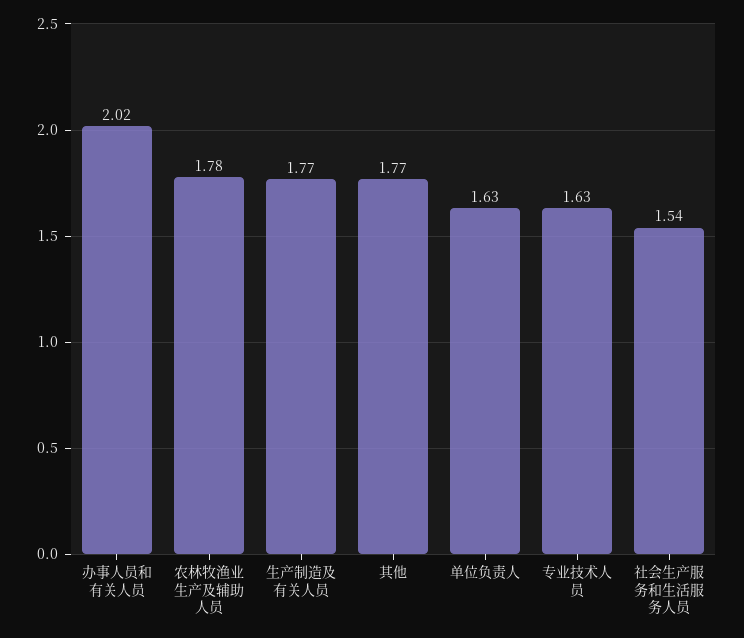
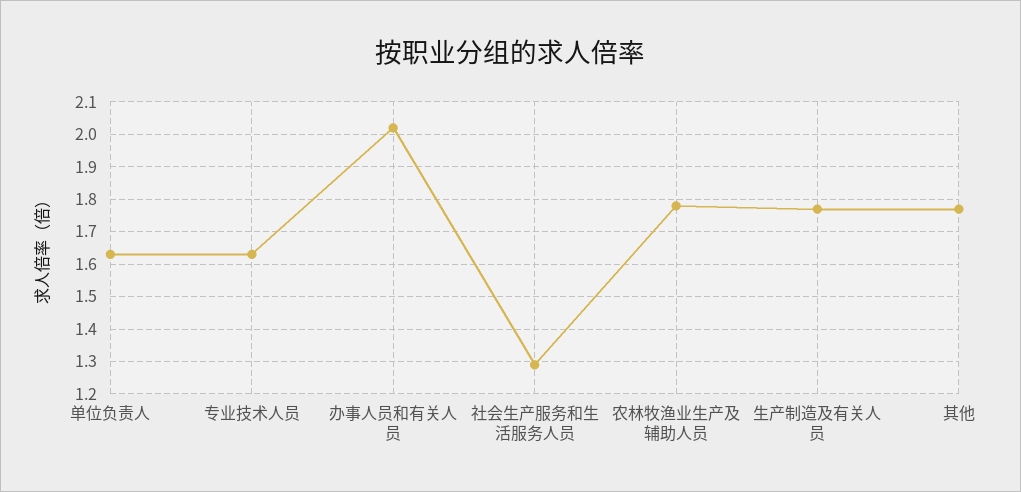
  {
    "办事人员和有关人员": 2.02,
    "农林牧渔业生产及辅助人员": 1.78,
    "生产制造及有关人员": 1.77,
    "其他": 1.77,
    "单位负责人": 1.63,
    "专业技术人员": 1.63,
-   "社会生产服务和生活服务人员": 1.54
+   "社会生产服务和生活服务人员": 1.3
  }

